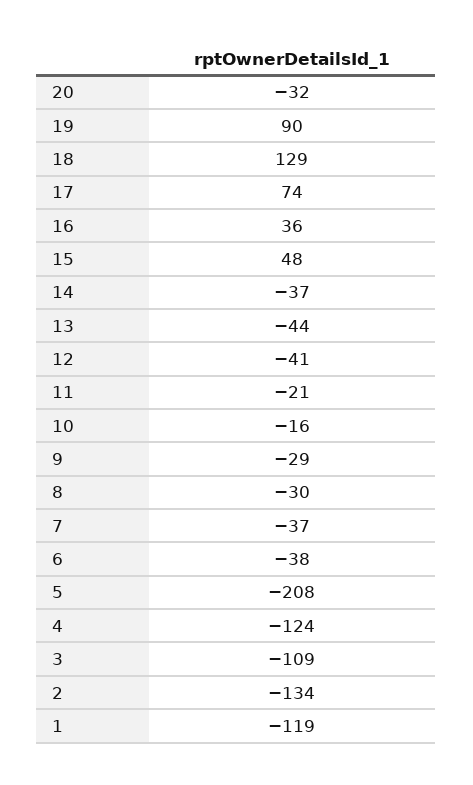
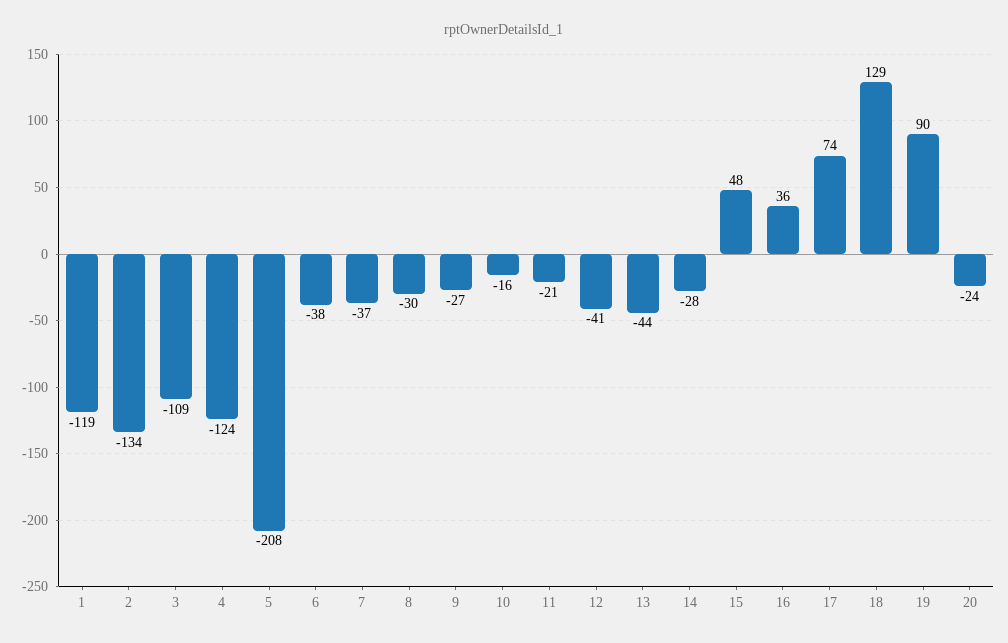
  {
-   "20": -32,
+   "20": -24,
    "19": 90,
    "18": 129,
    "17": 74,
    "16": 36,
    "15": 48,
-   "14": -37,
+   "14": -28,
    "13": -44,
    "12": -41,
    "11": -21,
    "10": -16,
-   "9": -29,
+   "9": -27,
    "8": -30,
    "7": -37,
    "6": -38,
    "5": -208,
    "4": -124,
    "3": -109,
    "2": -134,
    "1": -119
  }

